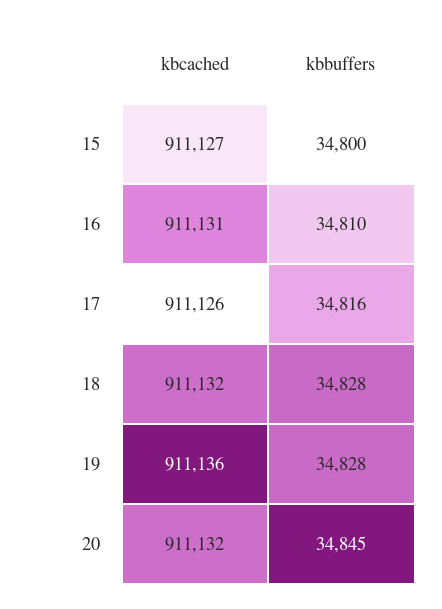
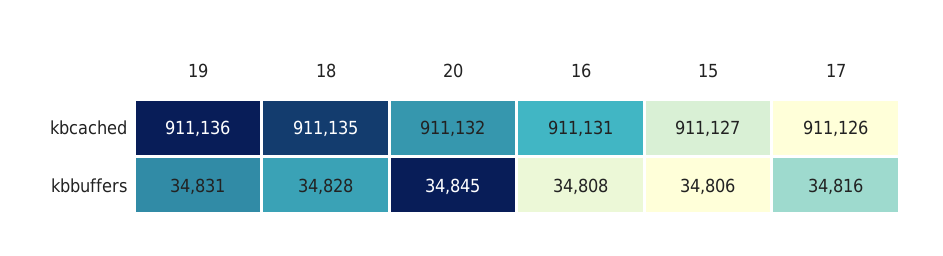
  {
    "kbcached": {
      "15": 911127,
      "16": 911131,
      "17": 911126,
-     "18": 911132,
+     "18": 911135,
      "19": 911136,
      "20": 911132
    },
    "kbbuffers": {
-     "15": 34800,
+     "15": 34806,
-     "16": 34810,
+     "16": 34808,
      "17": 34816,
      "18": 34828,
-     "19": 34828,
+     "19": 34831,
      "20": 34845
    }
  }

